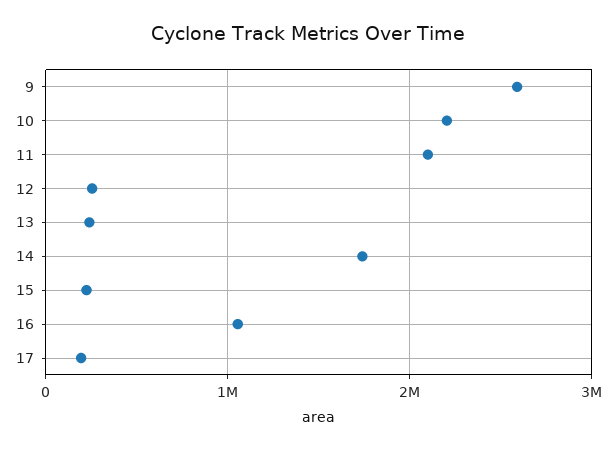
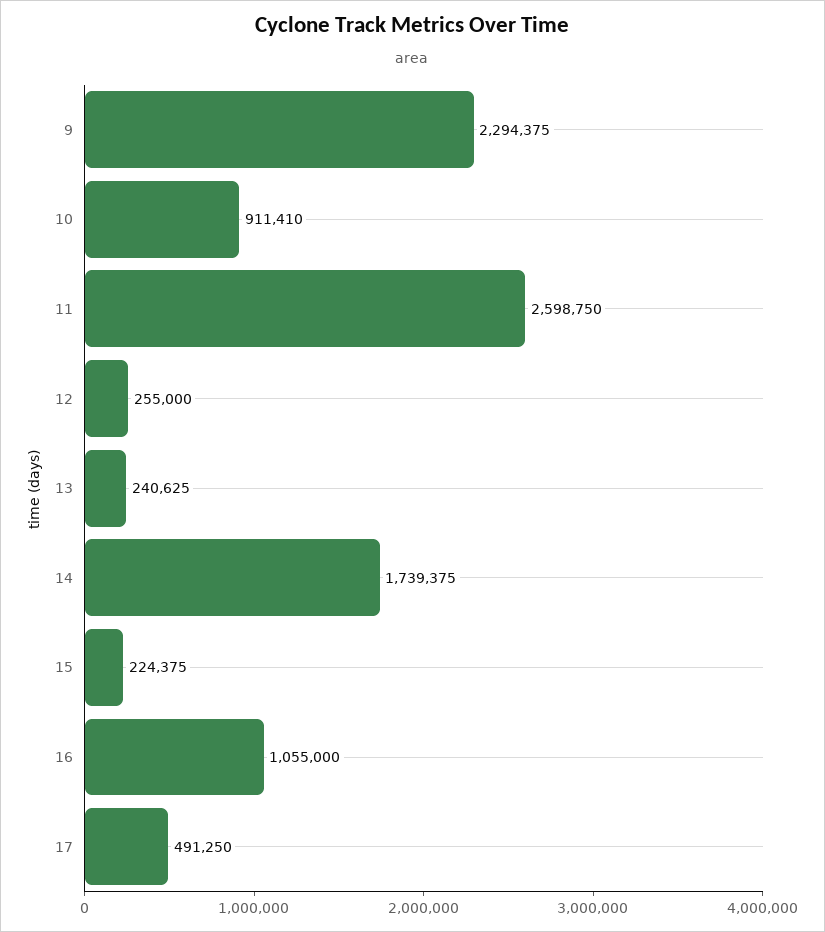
  {
-   "9": 2600000,
+   "9": 2294375,
-   "10": 2200000,
+   "10": 911410,
-   "11": 2100000,
+   "11": 2598750,
    "12": 255000,
    "13": 240625,
    "14": 1739375,
    "15": 224375,
    "16": 1055000,
-   "17": 200000
+   "17": 491250
  }

